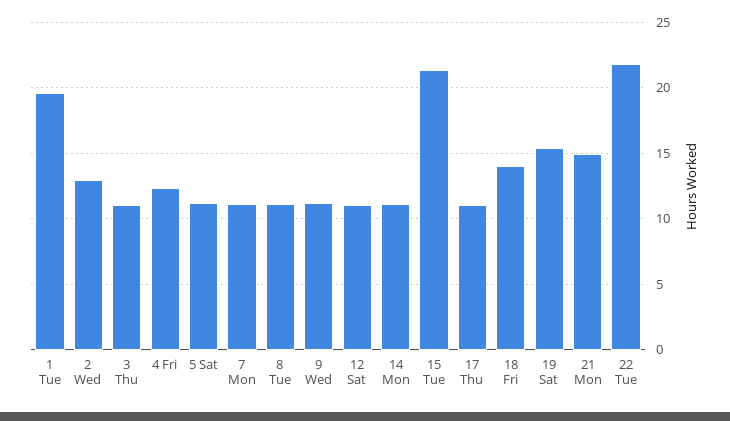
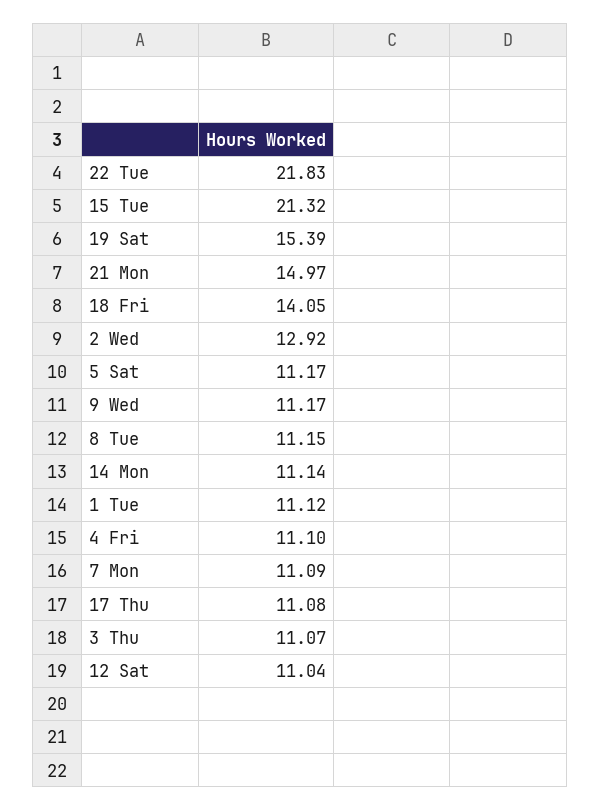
  {
-   "1 Tue": 19.5,
+   "1 Tue": 11.12,
    "2 Wed": 12.92,
    "3 Thu": 11.07,
-   "4 Fri": 12.5,
+   "4 Fri": 11.1,
    "5 Sat": 11.17,
    "7 Mon": 11.09,
    "8 Tue": 11.15,
    "9 Wed": 11.17,
    "12 Sat": 11.04,
    "14 Mon": 11.14,
    "15 Tue": 21.32,
    "17 Thu": 11.08,
    "18 Fri": 14.05,
    "19 Sat": 15.39,
    "21 Mon": 14.97,
    "22 Tue": 21.83
  }

